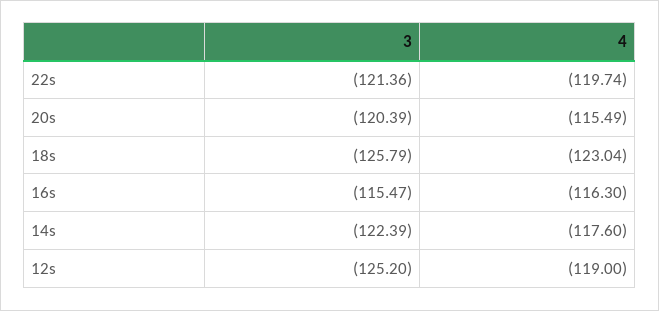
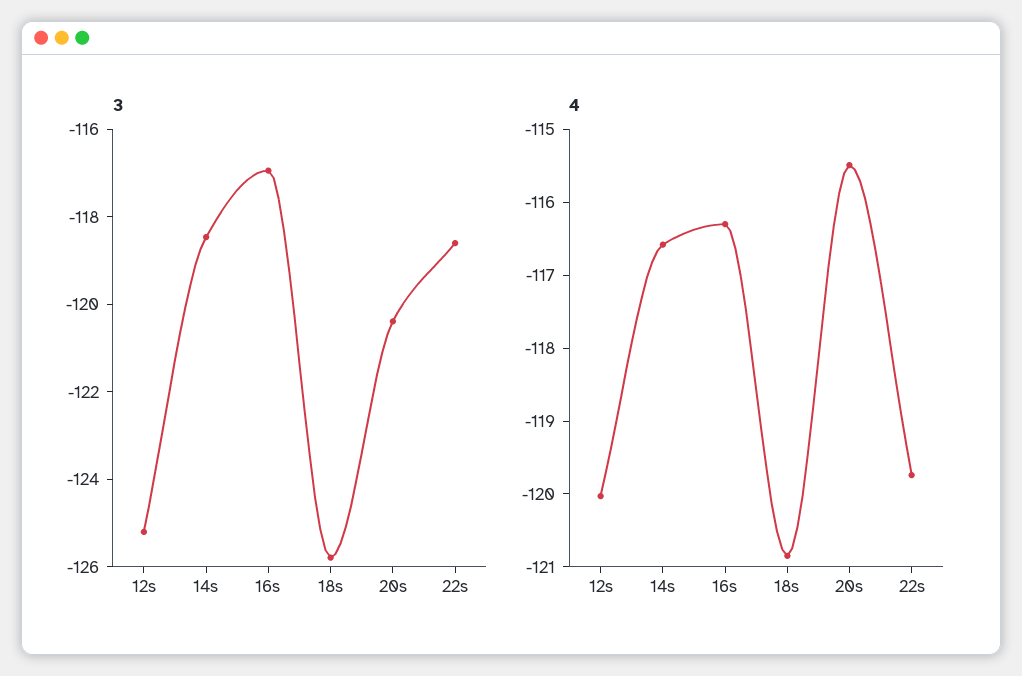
  {
    "3": {
-     "22s": -121.36,
+     "22s": -118.5,
      "20s": -120.39,
      "18s": -125.79,
-     "16s": -115.47,
+     "16s": -117,
-     "14s": -122.39,
+     "14s": -118.5,
      "12s": -125.2
    },
    "4": {
      "22s": -119.74,
      "20s": -115.49,
-     "18s": -123.04,
+     "18s": -120.8,
      "16s": -116.3,
-     "14s": -117.6,
+     "14s": -116.6,
-     "12s": -119
+     "12s": -120
    }
  }

